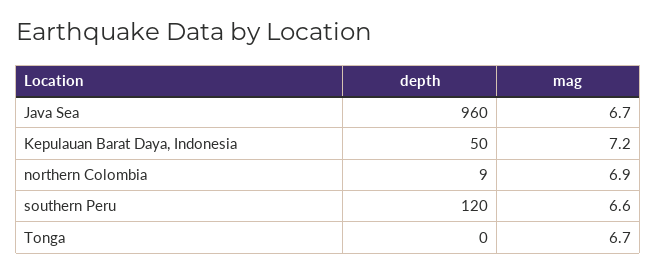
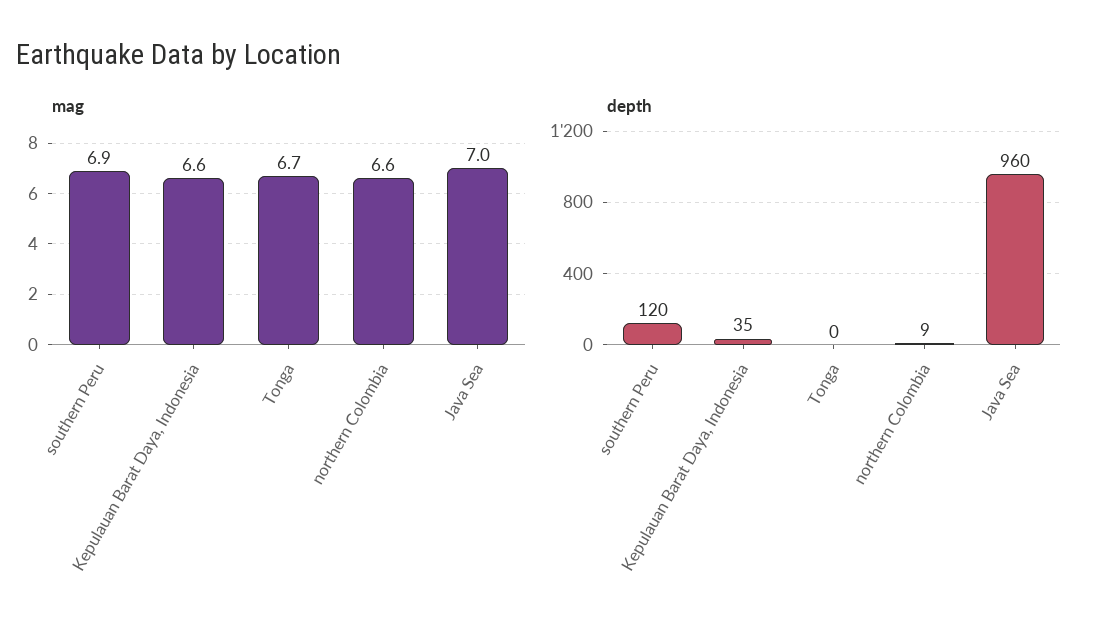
  {
    "depth": {
      "Java Sea": 960,
-     "Kepulauan Barat Daya, Indonesia": 50,
+     "Kepulauan Barat Daya, Indonesia": 35,
      "northern Colombia": 9,
      "southern Peru": 120,
      "Tonga": 0
    },
    "mag": {
-     "Java Sea": 6.7,
+     "Java Sea": 7,
-     "Kepulauan Barat Daya, Indonesia": 7.2,
+     "Kepulauan Barat Daya, Indonesia": 6.6,
-     "northern Colombia": 6.9,
+     "northern Colombia": 6.6,
-     "southern Peru": 6.6,
+     "southern Peru": 6.9,
      "Tonga": 6.7
    }
  }

